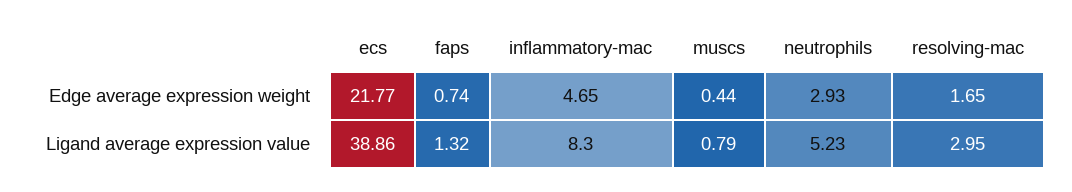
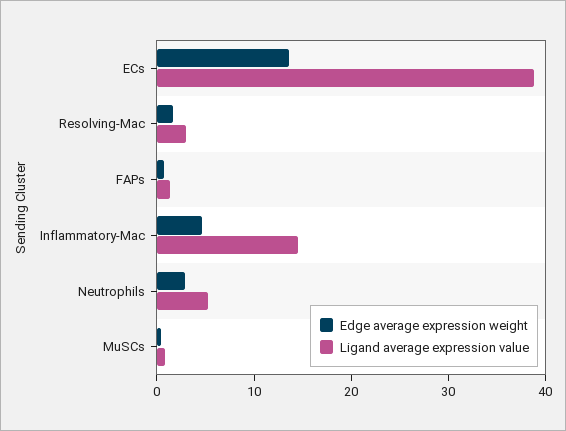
  {
    "Edge average expression weight": {
-     "ecs": 21.77,
+     "ecs": 14,
      "faps": 0.74,
      "inflammatory-mac": 4.65,
      "muscs": 0.44,
      "neutrophils": 2.93,
      "resolving-mac": 1.65
    },
    "Ligand average expression value": {
      "ecs": 38.86,
      "faps": 1.32,
-     "inflammatory-mac": 8.3,
+     "inflammatory-mac": 14,
      "muscs": 0.79,
      "neutrophils": 5.23,
      "resolving-mac": 2.95
    }
  }

